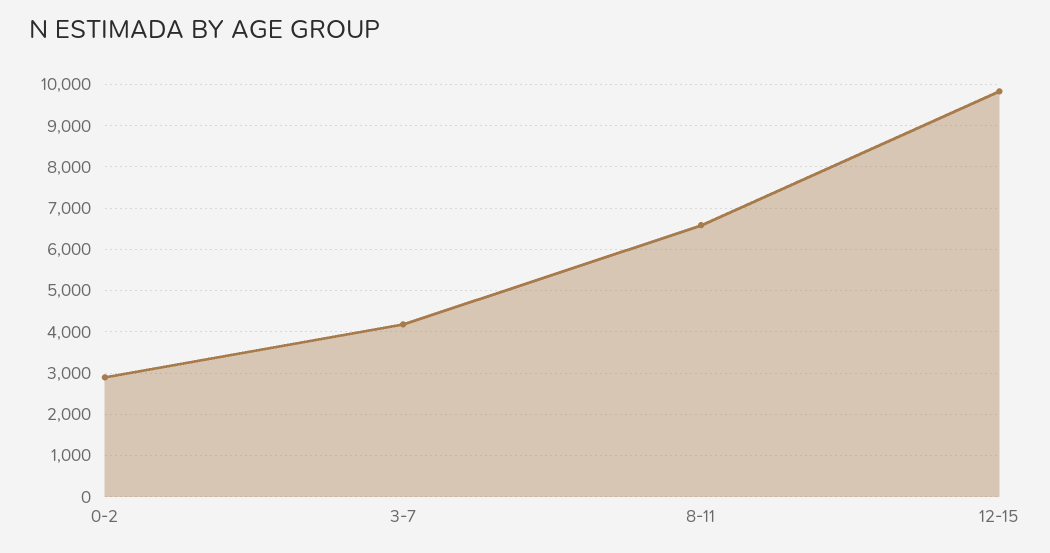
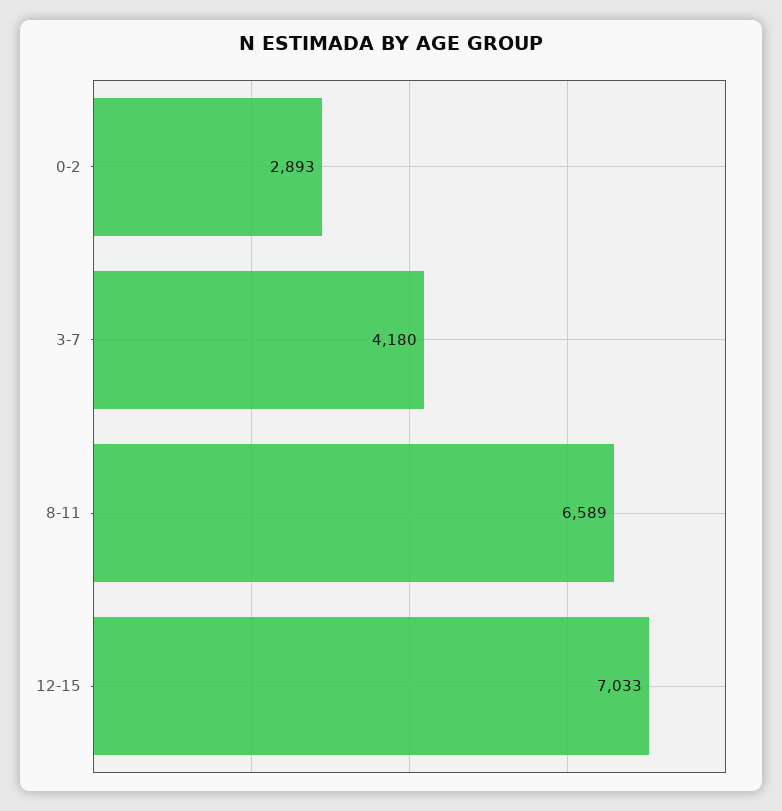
  {
    "0-2": 2893,
    "3-7": 4180,
    "8-11": 6589,
-   "12-15": 9800
+   "12-15": 7033
  }

